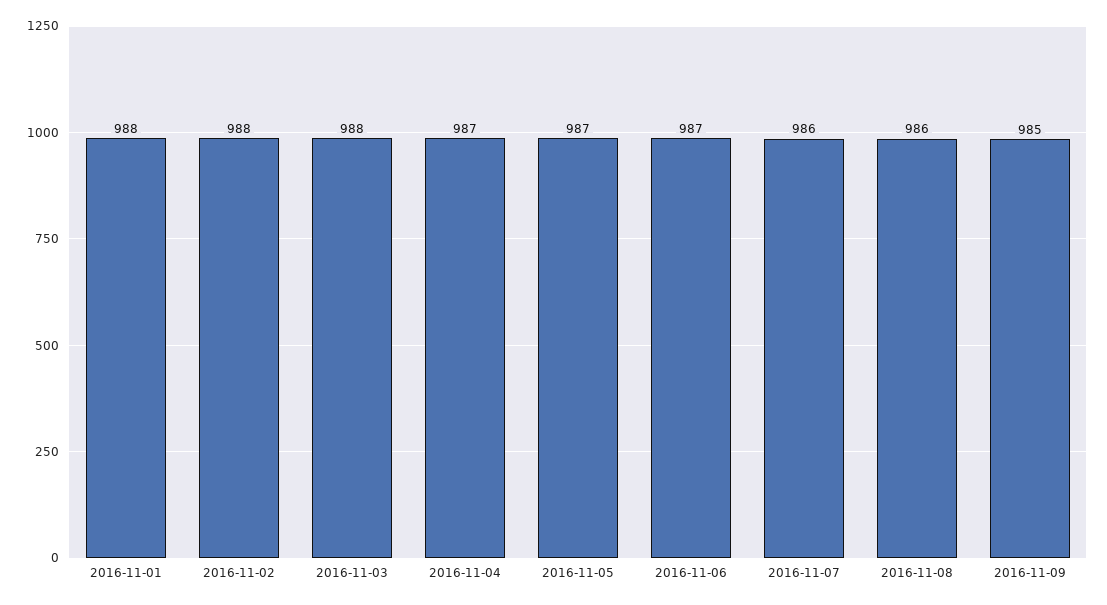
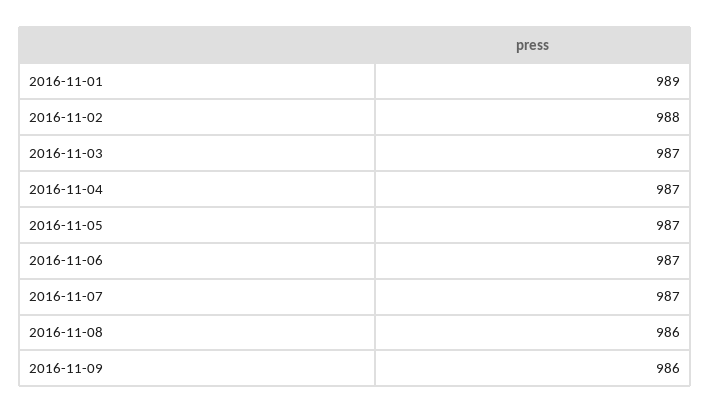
  {
-   "2016-11-01": 988,
+   "2016-11-01": 989,
    "2016-11-02": 988,
-   "2016-11-03": 988,
+   "2016-11-03": 987,
    "2016-11-04": 987,
    "2016-11-05": 987,
    "2016-11-06": 987,
-   "2016-11-07": 986,
+   "2016-11-07": 987,
    "2016-11-08": 986,
-   "2016-11-09": 985
+   "2016-11-09": 986
  }

